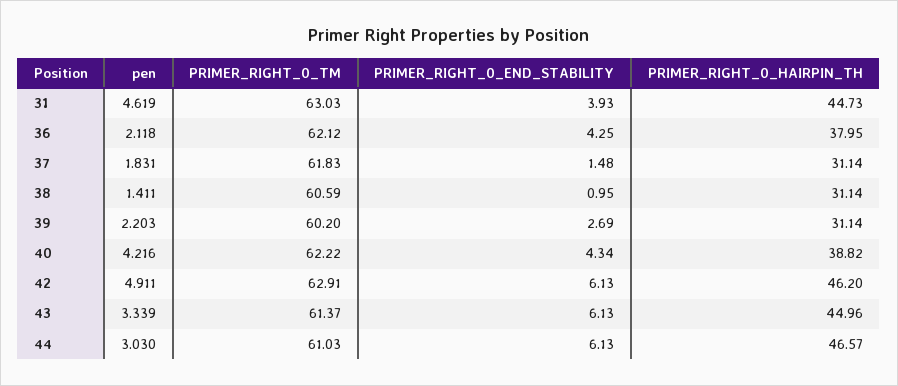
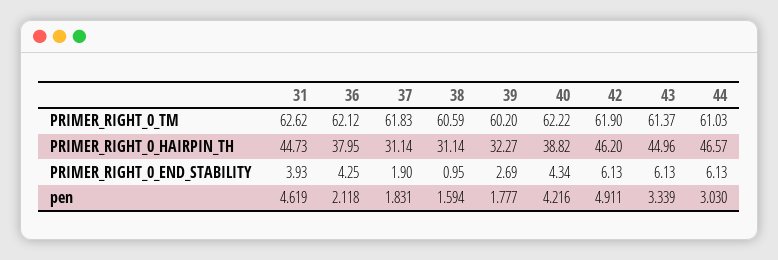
  {
    "pen": {
      "31": 4.619,
      "36": 2.118,
      "37": 1.831,
-     "38": 1.411,
+     "38": 1.594,
-     "39": 2.203,
+     "39": 1.777,
      "40": 4.216,
      "42": 4.911,
      "43": 3.339,
      "44": 3.03
    },
    "PRIMER_RIGHT_0_TM": {
-     "31": 63.03,
+     "31": 62.62,
      "36": 62.12,
      "37": 61.83,
      "38": 60.59,
      "39": 60.2,
      "40": 62.22,
-     "42": 62.91,
+     "42": 61.9,
      "43": 61.37,
      "44": 61.03
    },
    "PRIMER_RIGHT_0_END_STABILITY": {
      "31": 3.93,
      "36": 4.25,
-     "37": 1.48,
+     "37": 1.9,
      "38": 0.95,
      "39": 2.69,
      "40": 4.34,
      "42": 6.13,
      "43": 6.13,
      "44": 6.13
    },
    "PRIMER_RIGHT_0_HAIRPIN_TH": {
      "31": 44.73,
      "36": 37.95,
      "37": 31.14,
      "38": 31.14,
-     "39": 31.14,
+     "39": 32.27,
      "40": 38.82,
      "42": 46.2,
      "43": 44.96,
      "44": 46.57
    }
  }

